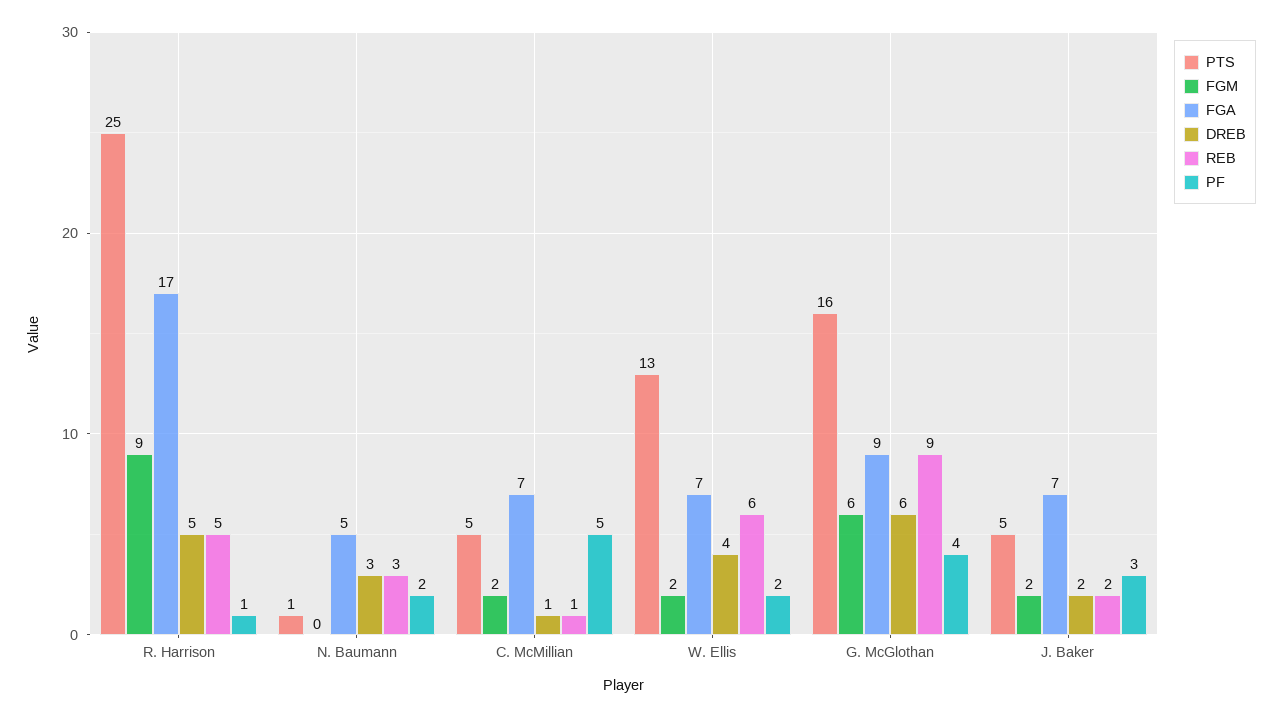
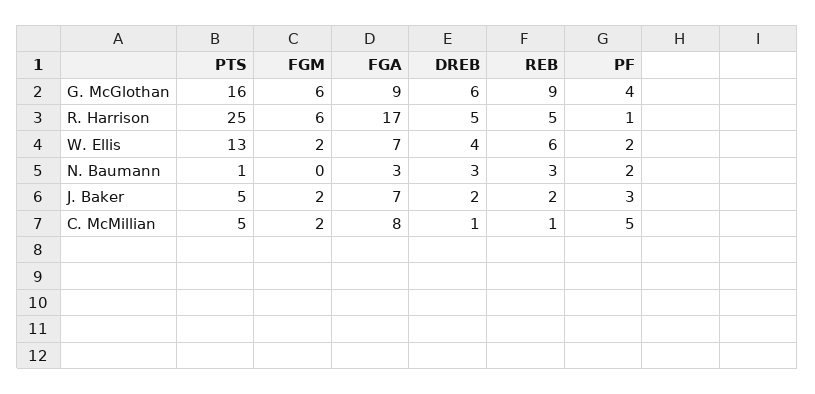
  {
    "PTS": {
      "R. Harrison": 25,
      "N. Baumann": 1,
      "C. McMillian": 5,
      "W. Ellis": 13,
      "G. McGlothan": 16,
      "J. Baker": 5
    },
    "FGM": {
-     "R. Harrison": 9,
+     "R. Harrison": 6,
      "N. Baumann": 0,
      "C. McMillian": 2,
      "W. Ellis": 2,
      "G. McGlothan": 6,
      "J. Baker": 2
    },
    "FGA": {
      "R. Harrison": 17,
-     "N. Baumann": 5,
+     "N. Baumann": 3,
-     "C. McMillian": 7,
+     "C. McMillian": 8,
      "W. Ellis": 7,
      "G. McGlothan": 9,
      "J. Baker": 7
    },
    "DREB": {
      "R. Harrison": 5,
      "N. Baumann": 3,
      "C. McMillian": 1,
      "W. Ellis": 4,
      "G. McGlothan": 6,
      "J. Baker": 2
    },
    "REB": {
      "R. Harrison": 5,
      "N. Baumann": 3,
      "C. McMillian": 1,
      "W. Ellis": 6,
      "G. McGlothan": 9,
      "J. Baker": 2
    },
    "PF": {
      "R. Harrison": 1,
      "N. Baumann": 2,
      "C. McMillian": 5,
      "W. Ellis": 2,
      "G. McGlothan": 4,
      "J. Baker": 3
    }
  }

